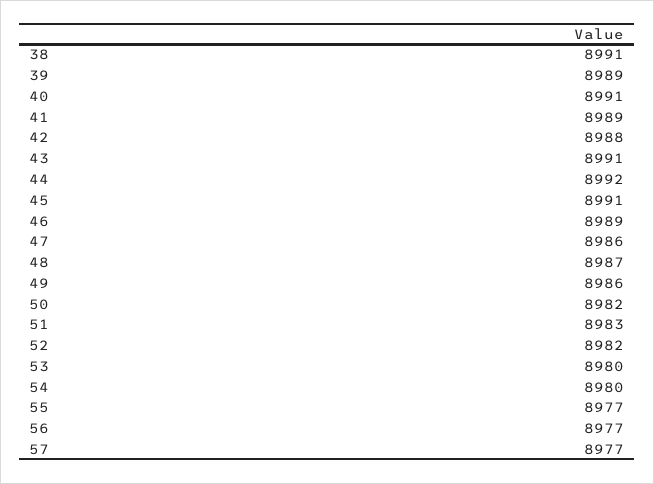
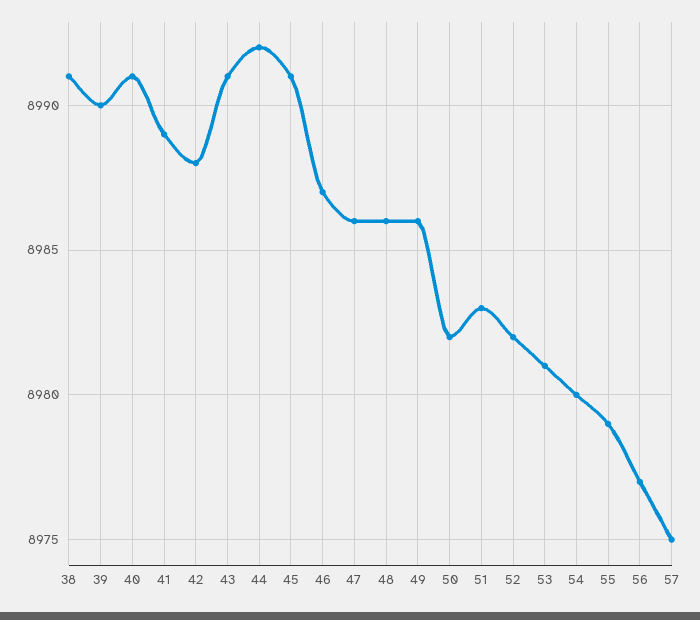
  {
    "38": 8991,
-   "39": 8989,
+   "39": 8990,
    "40": 8991,
    "41": 8989,
    "42": 8988,
    "43": 8991,
    "44": 8992,
    "45": 8991,
-   "46": 8989,
+   "46": 8987,
    "47": 8986,
-   "48": 8987,
+   "48": 8986,
    "49": 8986,
    "50": 8982,
    "51": 8983,
    "52": 8982,
-   "53": 8980,
+   "53": 8981,
    "54": 8980,
-   "55": 8977,
+   "55": 8979,
    "56": 8977,
-   "57": 8977
+   "57": 8975
  }

